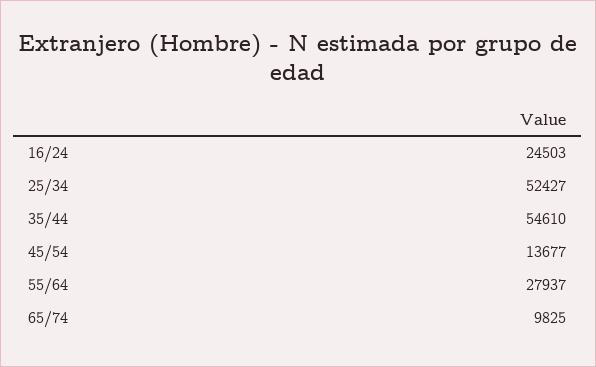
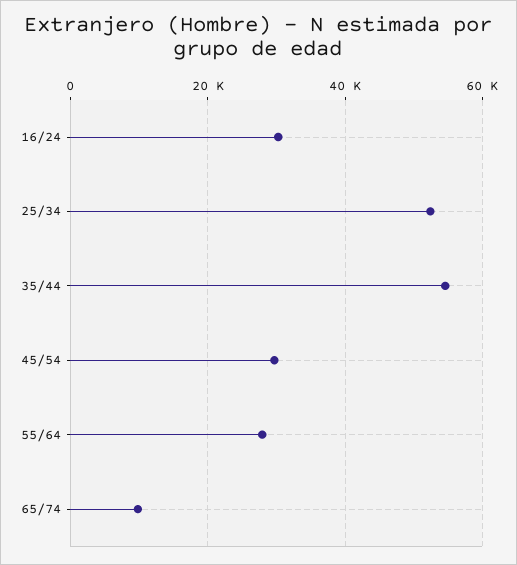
  {
-   "16/24": 24503,
+   "16/24": 30000,
    "25/34": 52427,
    "35/44": 54610,
-   "45/54": 13677,
+   "45/54": 30000,
    "55/64": 27937,
    "65/74": 9825
  }

